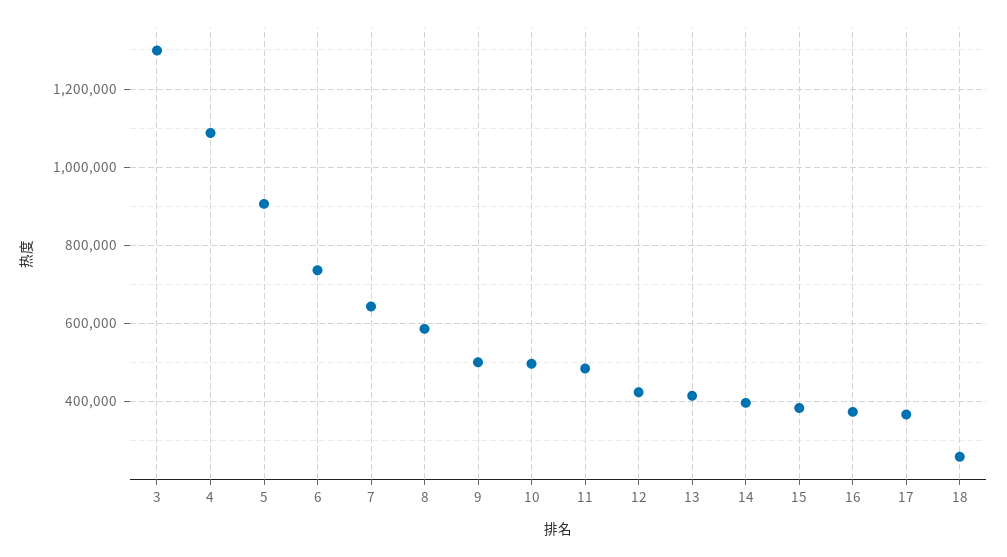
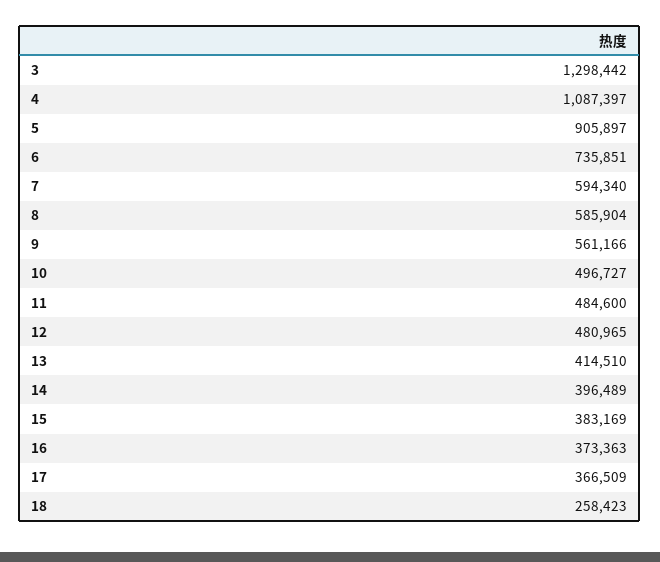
  {
    "3": 1298442,
    "4": 1087397,
    "5": 905897,
    "6": 735851,
-   "7": 640000,
+   "7": 594340,
    "8": 585904,
-   "9": 500000,
+   "9": 561166,
    "10": 496727,
    "11": 484600,
-   "12": 420000,
+   "12": 480965,
    "13": 414510,
    "14": 396489,
    "15": 383169,
    "16": 373363,
    "17": 366509,
    "18": 258423
  }

